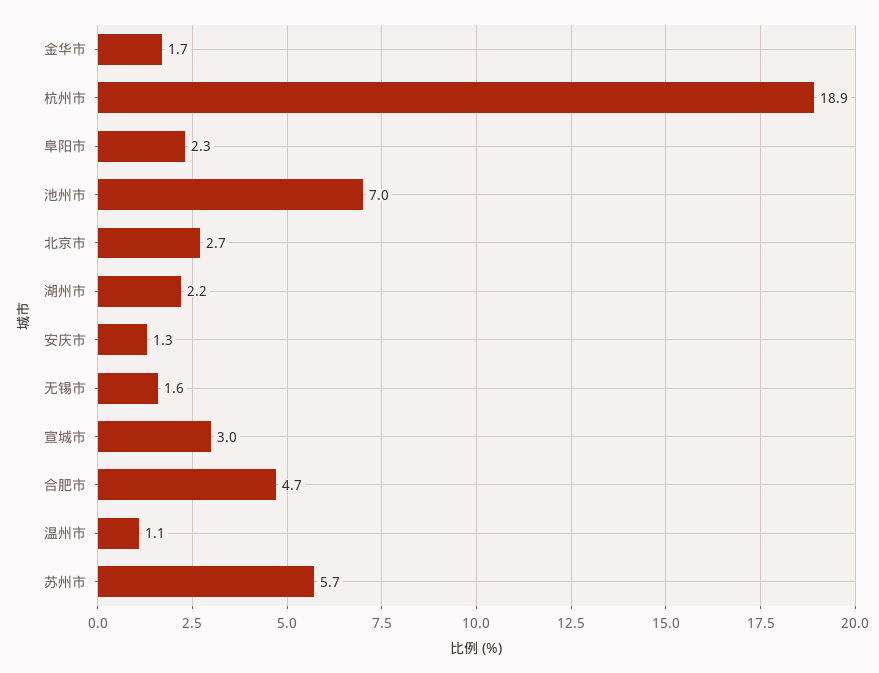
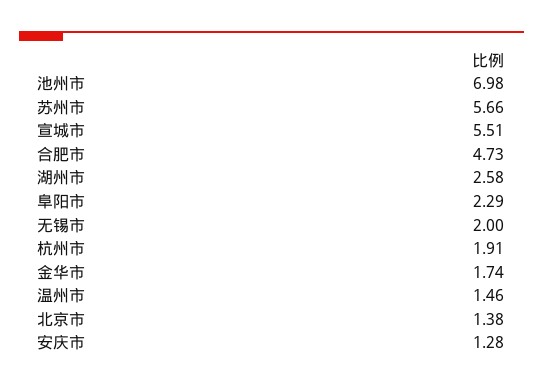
  {
    "金华市": 1.74,
-   "杭州市": 18.9,
+   "杭州市": 1.91,
    "阜阳市": 2.29,
    "池州市": 6.98,
-   "北京市": 2.7,
+   "北京市": 1.38,
-   "湖州市": 2.2,
+   "湖州市": 2.58,
    "安庆市": 1.28,
-   "无锡市": 1.6,
+   "无锡市": 2,
-   "宣城市": 3,
+   "宣城市": 5.51,
    "合肥市": 4.73,
-   "温州市": 1.1,
+   "温州市": 1.46,
    "苏州市": 5.66
  }

